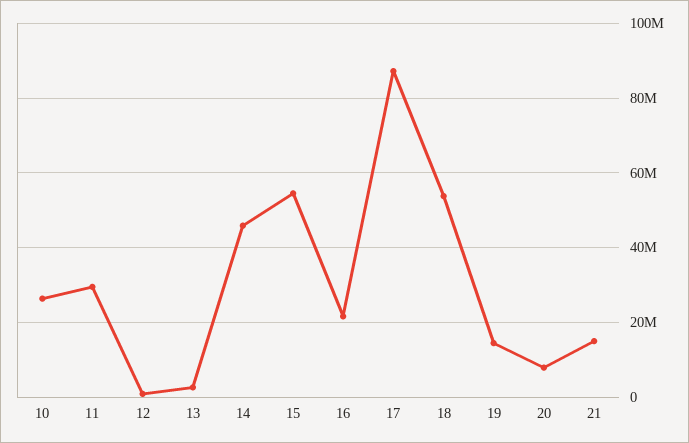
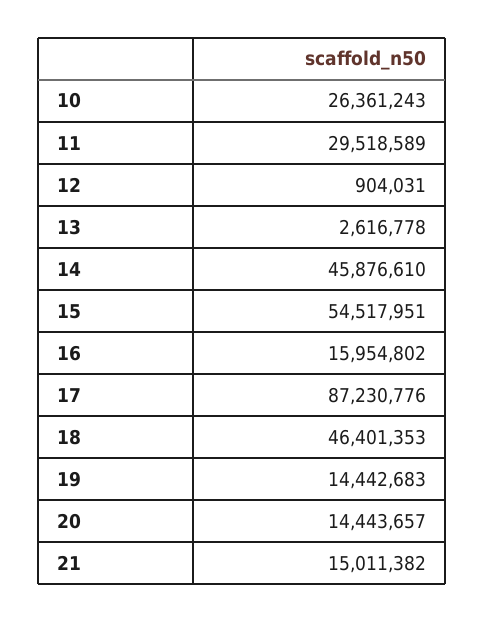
  {
    "10": 26361243,
    "11": 29518589,
    "12": 904031,
    "13": 2616778,
    "14": 45876610,
    "15": 54517951,
-   "16": 22000000,
+   "16": 15954802,
    "17": 87230776,
-   "18": 54000000,
+   "18": 46401353,
    "19": 14442683,
-   "20": 8000000,
+   "20": 14443657,
    "21": 15011382
  }

